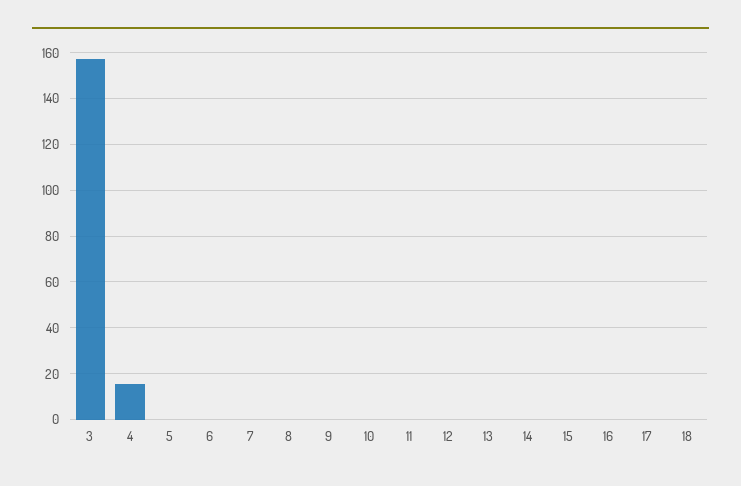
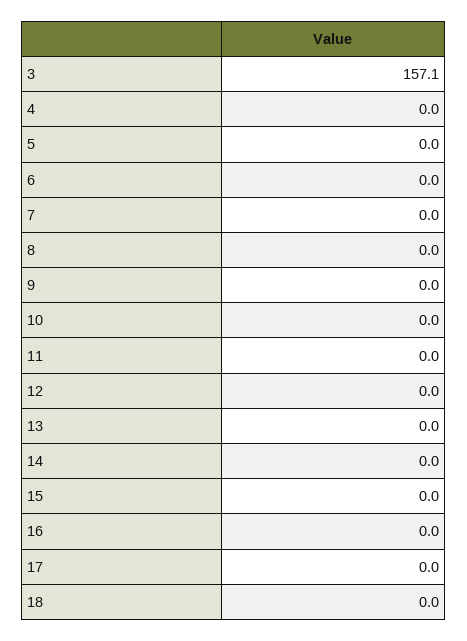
  {
    "3": 157.1,
-   "4": 15,
+   "4": 0,
    "5": 0,
    "6": 0,
    "7": 0,
    "8": 0,
    "9": 0,
    "10": 0,
    "11": 0,
    "12": 0,
    "13": 0,
    "14": 0,
    "15": 0,
    "16": 0,
    "17": 0,
    "18": 0
  }

